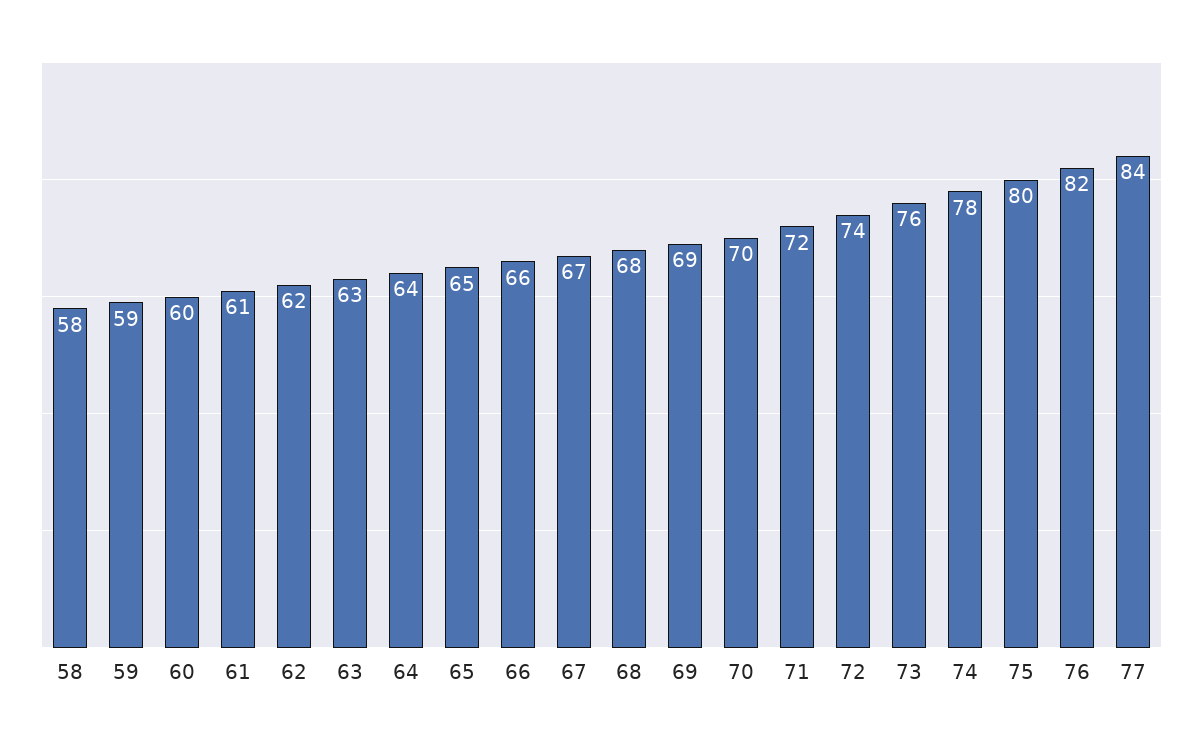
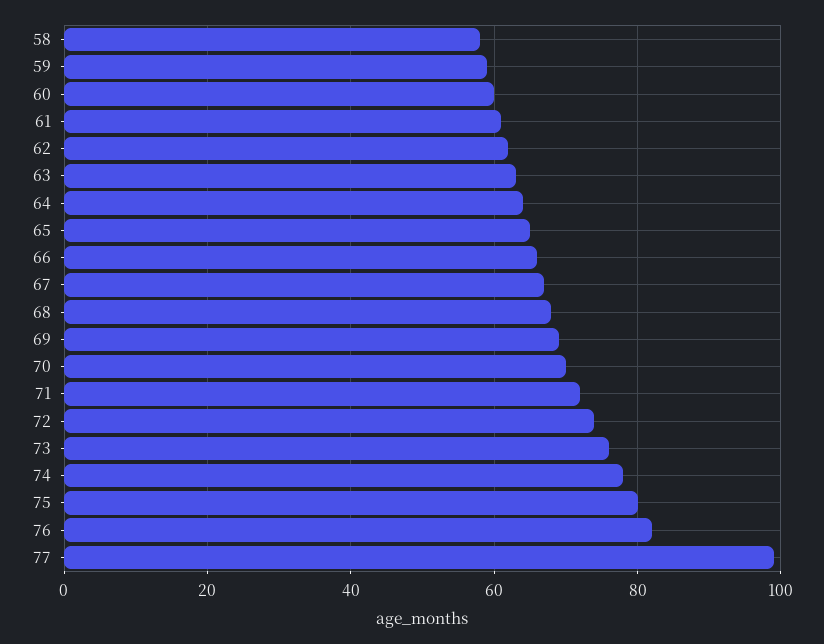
  {
    "58": 58,
    "59": 59,
    "60": 60,
    "61": 61,
    "62": 62,
    "63": 63,
    "64": 64,
    "65": 65,
    "66": 66,
    "67": 67,
    "68": 68,
    "69": 69,
    "70": 70,
    "71": 72,
    "72": 74,
    "73": 76,
    "74": 78,
    "75": 80,
    "76": 82,
-   "77": 84
+   "77": 100
  }

